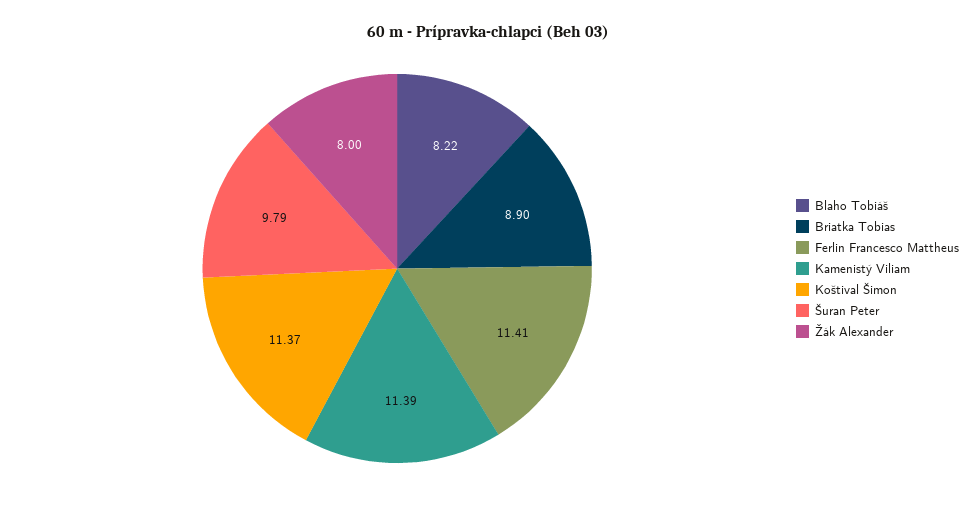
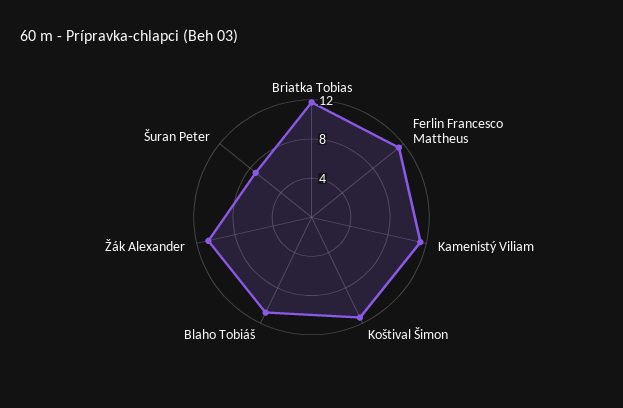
  {
-   "Blaho Tobiáš": 8.22,
+   "Blaho Tobiáš": 11,
-   "Briatka Tobias": 8.9,
+   "Briatka Tobias": 12,
    "Ferlin Francesco Mattheus": 11.41,
    "Kamenistý Viliam": 11.39,
    "Koštival Šimon": 11.37,
-   "Šuran Peter": 9.79,
+   "Šuran Peter": 7,
-   "Žák Alexander": 8
+   "Žák Alexander": 11
  }

